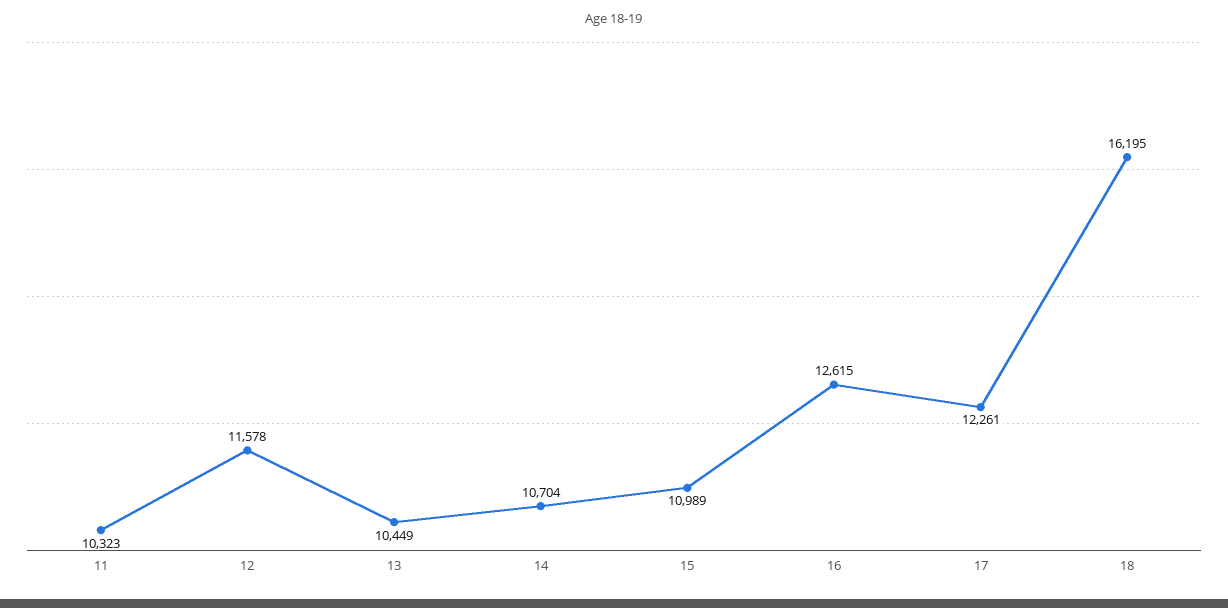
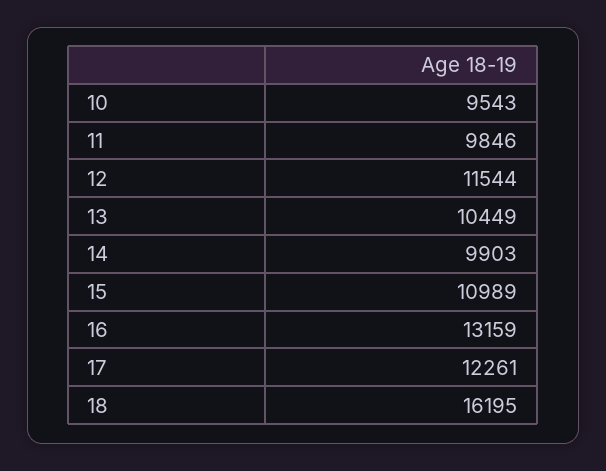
  {
-   "11": 10323,
+   "11": 9846,
-   "12": 11578,
+   "12": 11544,
    "13": 10449,
-   "14": 10704,
+   "14": 9903,
    "15": 10989,
-   "16": 12615,
+   "16": 13159,
    "17": 12261,
-   "18": 16195
+   "18": 16195,
+   "10": 9543
  }

